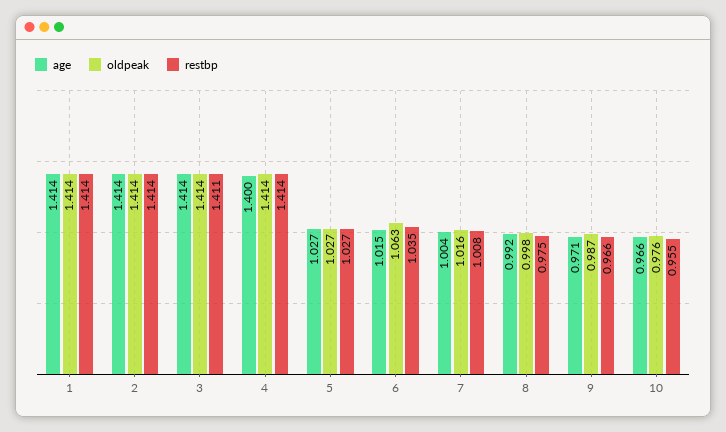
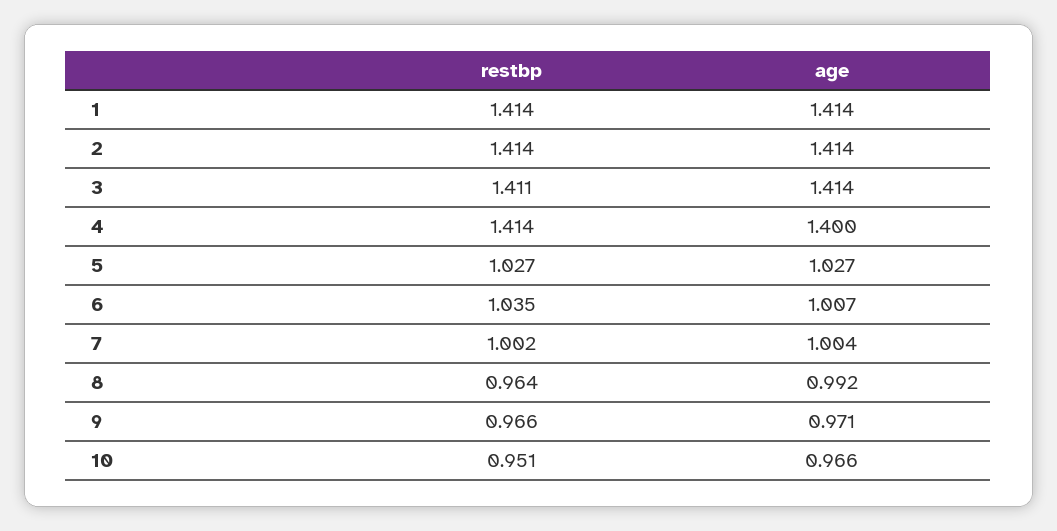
  {
    "age": {
      "1": 1.414,
      "2": 1.414,
      "3": 1.414,
      "4": 1.4,
      "5": 1.027,
-     "6": 1.015,
+     "6": 1.007,
      "7": 1.004,
      "8": 0.992,
      "9": 0.971,
      "10": 0.966
    },
-   "oldpeak": {
-     "1": 1.414,
-     "2": 1.414,
-     "3": 1.414,
-     "4": 1.414,
-     "5": 1.027,
-     "6": 1.063,
-     "7": 1.016,
-     "8": 0.998,
-     "9": 0.987,
-     "10": 0.976
-   },
    "restbp": {
      "1": 1.414,
      "2": 1.414,
      "3": 1.411,
      "4": 1.414,
      "5": 1.027,
      "6": 1.035,
-     "7": 1.008,
+     "7": 1.002,
-     "8": 0.975,
+     "8": 0.964,
      "9": 0.966,
-     "10": 0.955
+     "10": 0.951
    }
  }

